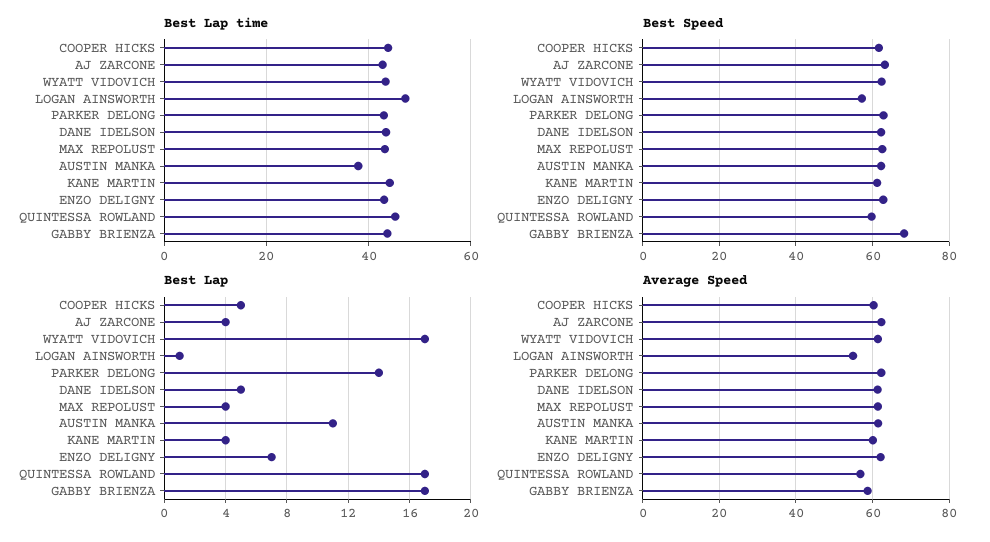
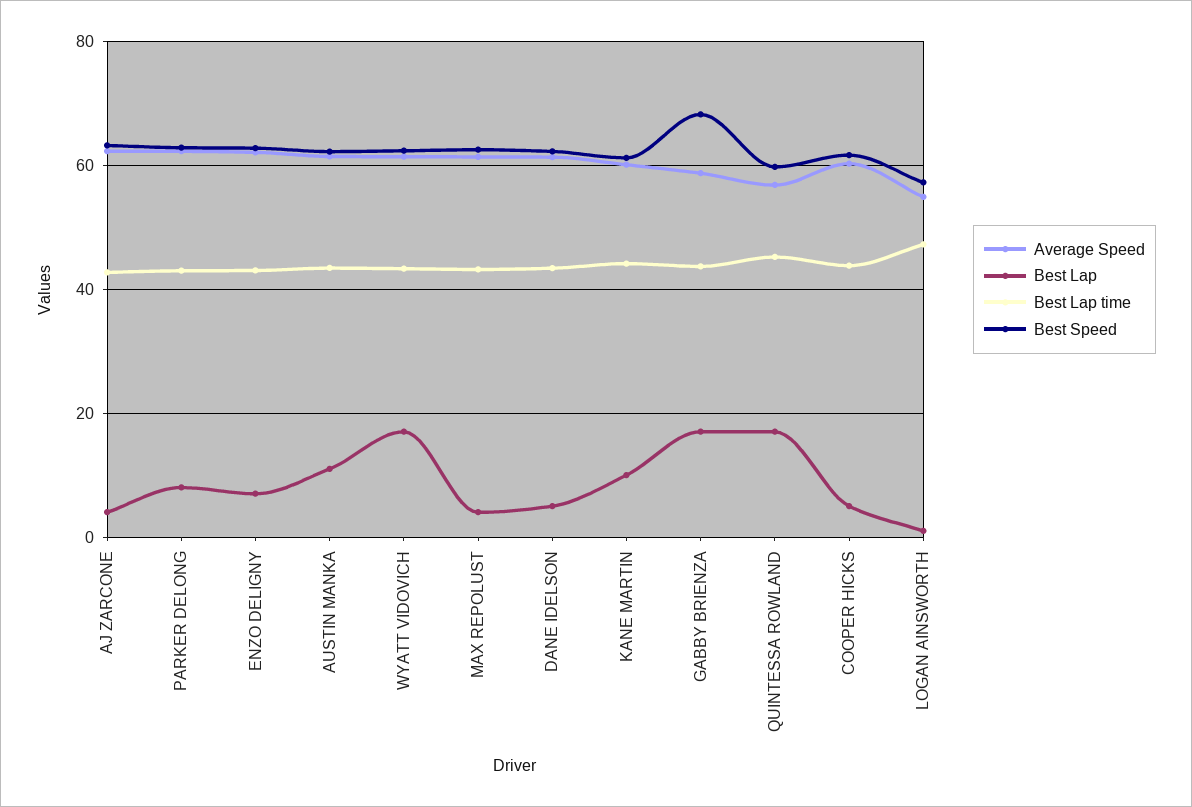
  {
    "Best Lap time": {
      "COOPER HICKS": 44,
      "AJ ZARCONE": 42,
      "WYATT VIDOVICH": 44,
      "LOGAN AINSWORTH": 48,
      "PARKER DELONG": 42,
      "DANE IDELSON": 44,
      "MAX REPOLUST": 44,
-     "AUSTIN MANKA": 38,
+     "AUSTIN MANKA": 44,
      "KANE MARTIN": 44,
      "ENZO DELIGNY": 44,
      "QUINTESSA ROWLAND": 46,
      "GABBY BRIENZA": 44
    },
    "Best Speed": {
      "COOPER HICKS": 62,
      "AJ ZARCONE": 64,
      "WYATT VIDOVICH": 62,
      "LOGAN AINSWORTH": 58,
      "PARKER DELONG": 62,
      "DANE IDELSON": 62,
      "MAX REPOLUST": 62,
      "AUSTIN MANKA": 62,
      "KANE MARTIN": 62,
      "ENZO DELIGNY": 62,
      "QUINTESSA ROWLAND": 60,
      "GABBY BRIENZA": 68
    },
    "Best Lap": {
      "COOPER HICKS": 5,
      "AJ ZARCONE": 4,
      "WYATT VIDOVICH": 17,
      "LOGAN AINSWORTH": 1,
-     "PARKER DELONG": 14,
+     "PARKER DELONG": 8,
      "DANE IDELSON": 5,
      "MAX REPOLUST": 4,
      "AUSTIN MANKA": 11,
-     "KANE MARTIN": 4,
+     "KANE MARTIN": 10,
      "ENZO DELIGNY": 7,
      "QUINTESSA ROWLAND": 17,
      "GABBY BRIENZA": 17
    },
    "Average Speed": {
      "COOPER HICKS": 60,
      "AJ ZARCONE": 62,
      "WYATT VIDOVICH": 62,
      "LOGAN AINSWORTH": 54,
      "PARKER DELONG": 62,
      "DANE IDELSON": 62,
      "MAX REPOLUST": 62,
      "AUSTIN MANKA": 62,
      "KANE MARTIN": 60,
      "ENZO DELIGNY": 62,
      "QUINTESSA ROWLAND": 56,
      "GABBY BRIENZA": 58
    }
  }

